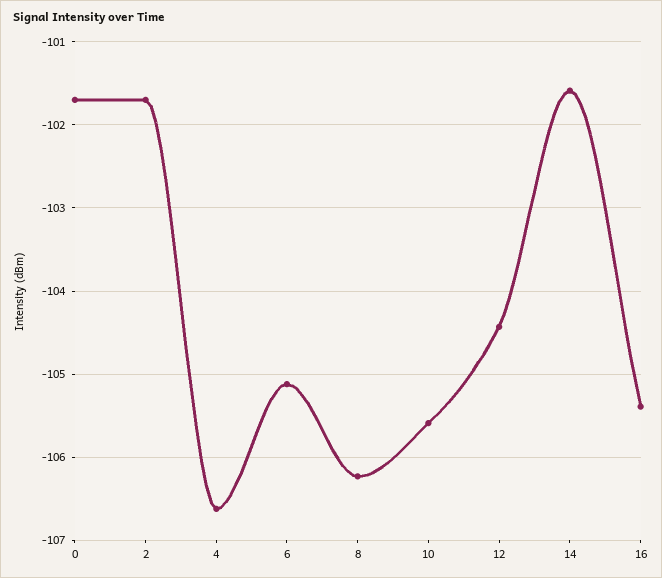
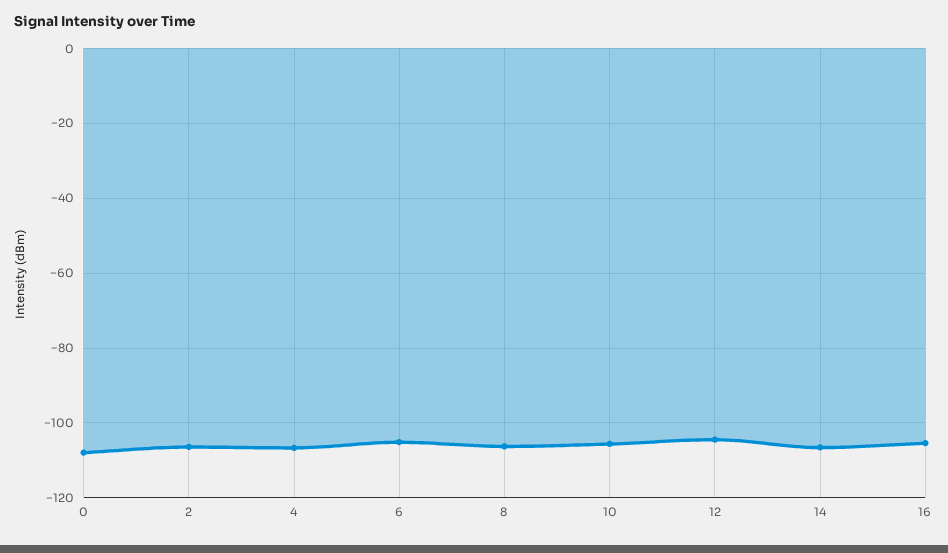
  {
-   "0": -101.7,
+   "0": -108,
-   "2": -101.7,
+   "2": -106,
    "4": -106.6,
    "6": -105.1,
    "8": -106.2,
    "10": -105.6,
    "12": -104.4,
-   "14": -101.6,
+   "14": -106,
    "16": -105.4
  }

